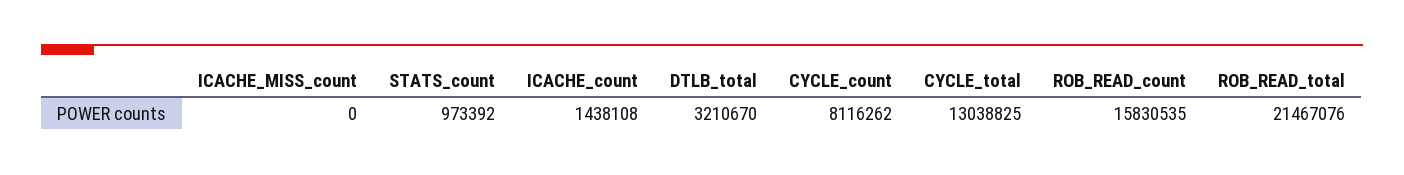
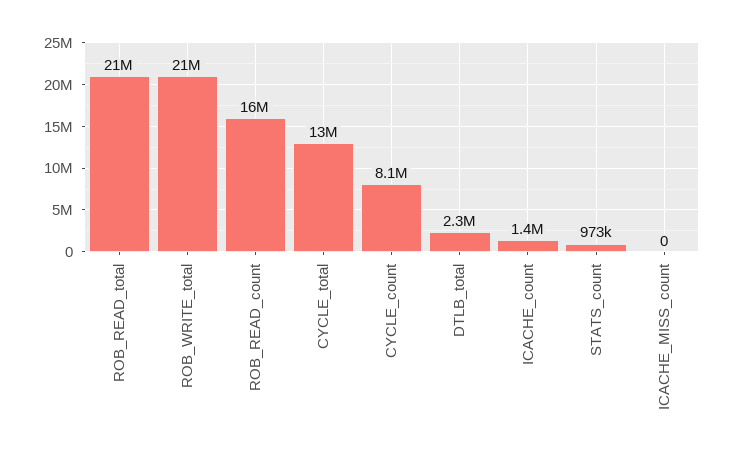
  {
    "ICACHE_MISS_count": 0,
    "STATS_count": 973392,
    "ICACHE_count": 1438108,
-   "DTLB_total": 3210670,
+   "DTLB_total": 2300000,
    "CYCLE_count": 8116262,
    "CYCLE_total": 13038825,
    "ROB_READ_count": 15830535,
-   "ROB_READ_total": 21467076
+   "ROB_READ_total": 21467076,
+   "ROB_WRITE_total": 21000000
  }

